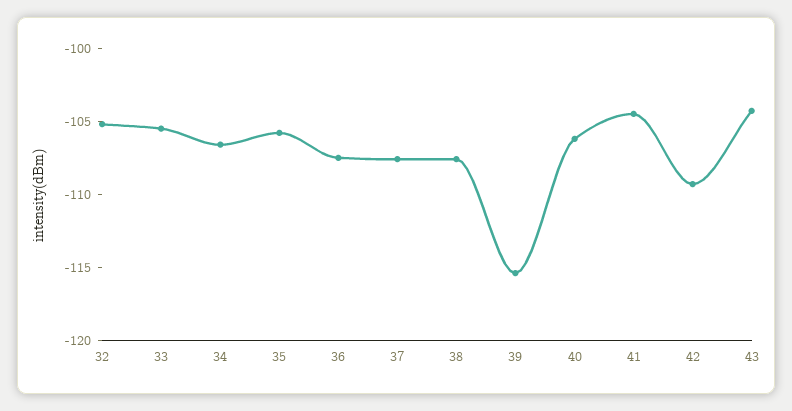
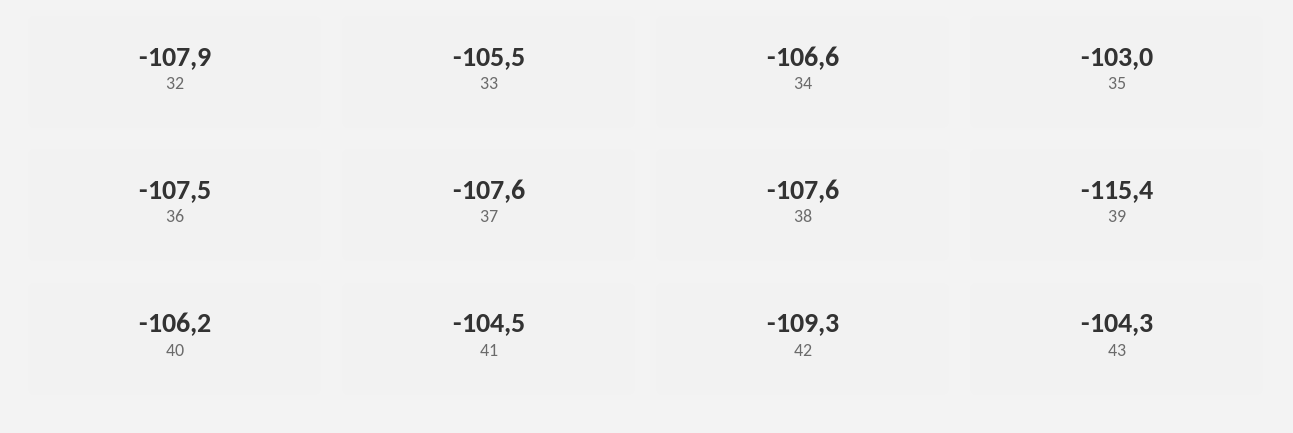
  {
-   "32": -105,
+   "32": -107.9,
    "33": -105.5,
    "34": -106.6,
-   "35": -106,
+   "35": -103,
    "36": -107.5,
    "37": -107.6,
    "38": -107.6,
    "39": -115.4,
    "40": -106.2,
    "41": -104.5,
    "42": -109.3,
    "43": -104.3
  }

